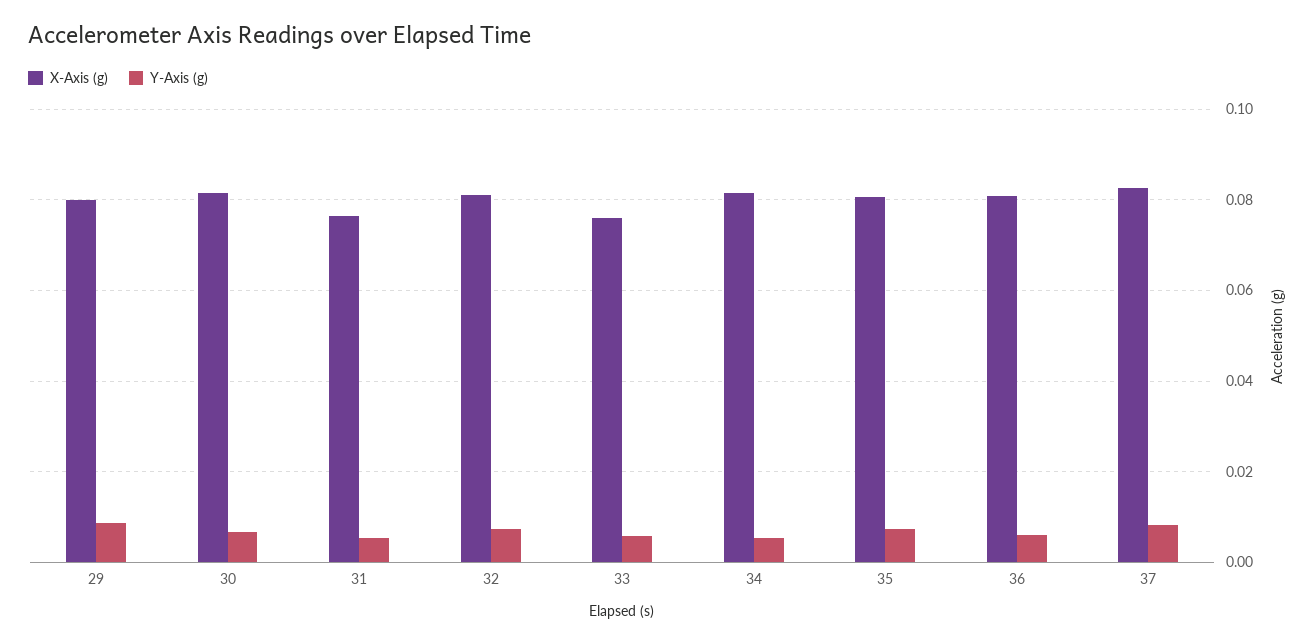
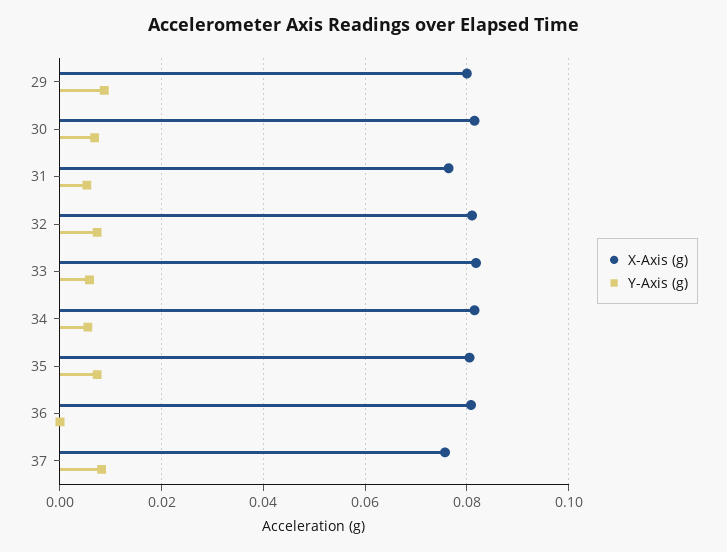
  {
    "X-Axis (g)": {
      "29": 0.08,
      "30": 0.082,
      "31": 0.076,
      "32": 0.082,
-     "33": 0.076,
+     "33": 0.082,
      "34": 0.082,
      "35": 0.08,
      "36": 0.08,
-     "37": 0.082
+     "37": 0.076
    },
    "Y-Axis (g)": {
      "29": 0.008,
      "30": 0.006,
      "31": 0.006,
      "32": 0.008,
      "33": 0.006,
      "34": 0.006,
      "35": 0.008,
-     "36": 0.006,
+     "36": 0,
      "37": 0.008
    }
  }

